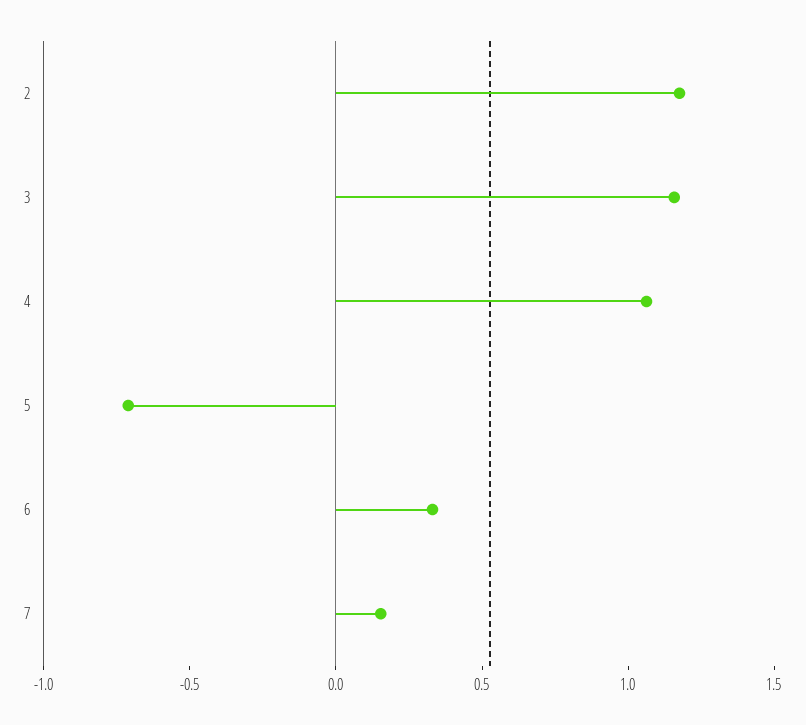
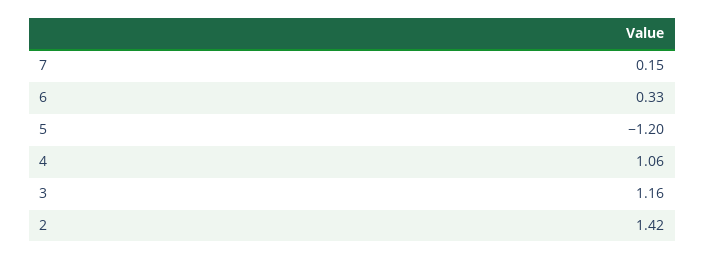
  {
-   "2": 1.2,
+   "2": 1.42,
    "3": 1.16,
    "4": 1.06,
-   "5": -0.7,
+   "5": -1.2,
    "6": 0.33,
    "7": 0.15
  }

